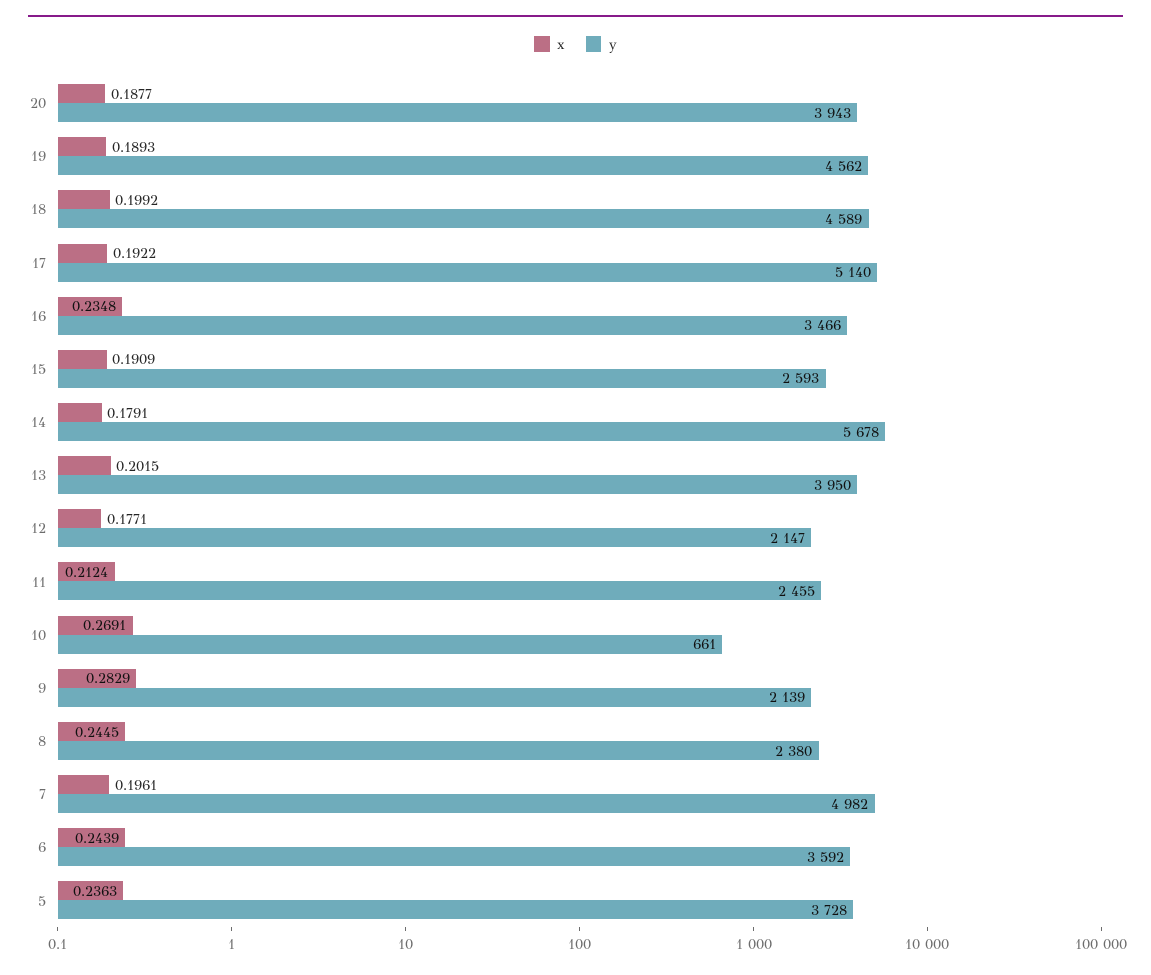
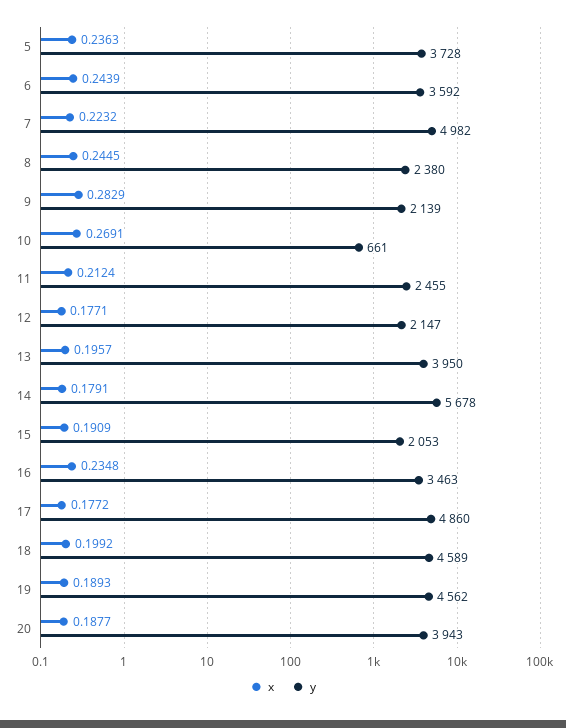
  {
    "x": {
      "20": 0.1877,
      "19": 0.1893,
      "18": 0.1992,
-     "17": 0.1922,
+     "17": 0.1772,
      "16": 0.2348,
      "15": 0.1909,
      "14": 0.1791,
-     "13": 0.2015,
+     "13": 0.1957,
      "12": 0.1771,
      "11": 0.2124,
      "10": 0.2691,
      "9": 0.2829,
      "8": 0.2445,
-     "7": 0.1961,
+     "7": 0.2232,
      "6": 0.2439,
      "5": 0.2363
    },
    "y": {
      "20": 3943,
      "19": 4562,
      "18": 4589,
-     "17": 5140,
+     "17": 4860,
-     "16": 3466,
+     "16": 3463,
-     "15": 2593,
+     "15": 2053,
      "14": 5678,
      "13": 3950,
      "12": 2147,
      "11": 2455,
      "10": 661,
      "9": 2139,
      "8": 2380,
      "7": 4982,
      "6": 3592,
      "5": 3728
    }
  }

